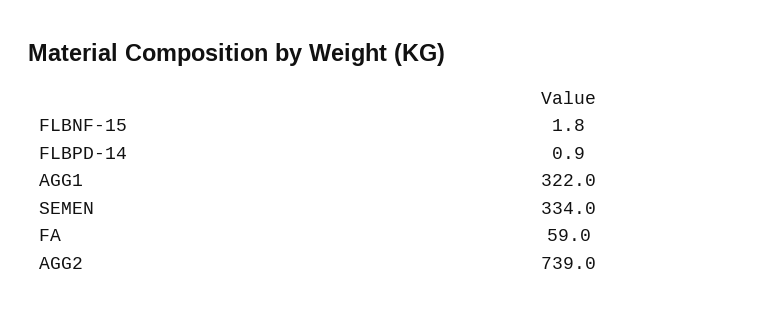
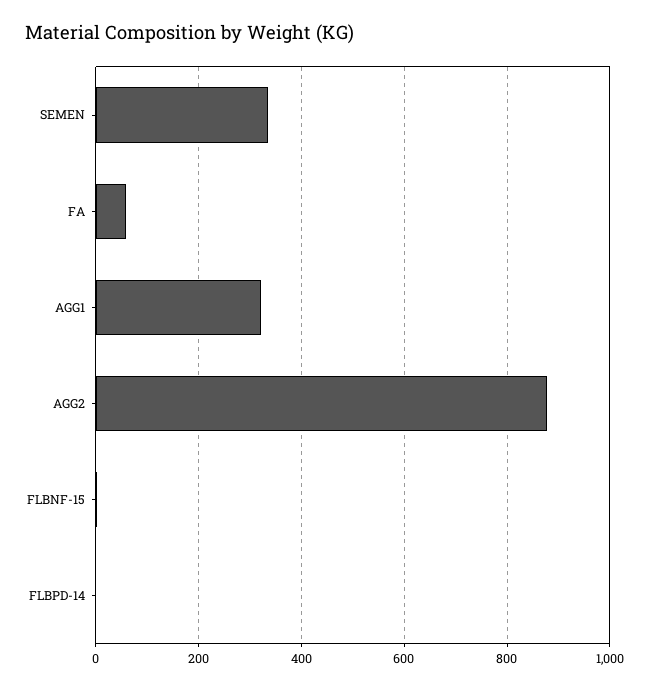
  {
    "FLBNF-15": 1.8,
    "FLBPD-14": 0.9,
    "AGG1": 322,
    "SEMEN": 334,
    "FA": 59,
-   "AGG2": 739
+   "AGG2": 880
  }

